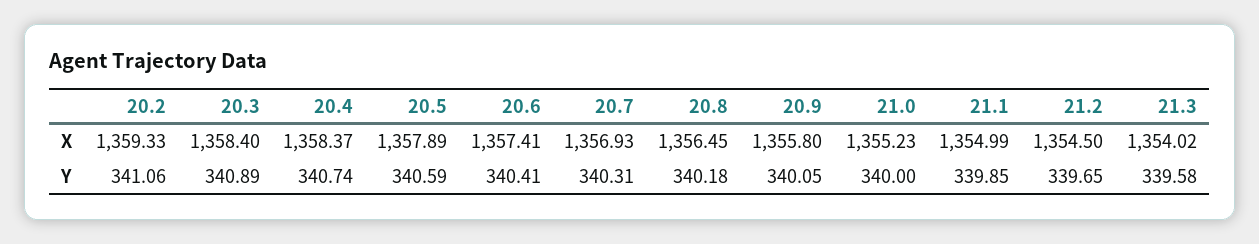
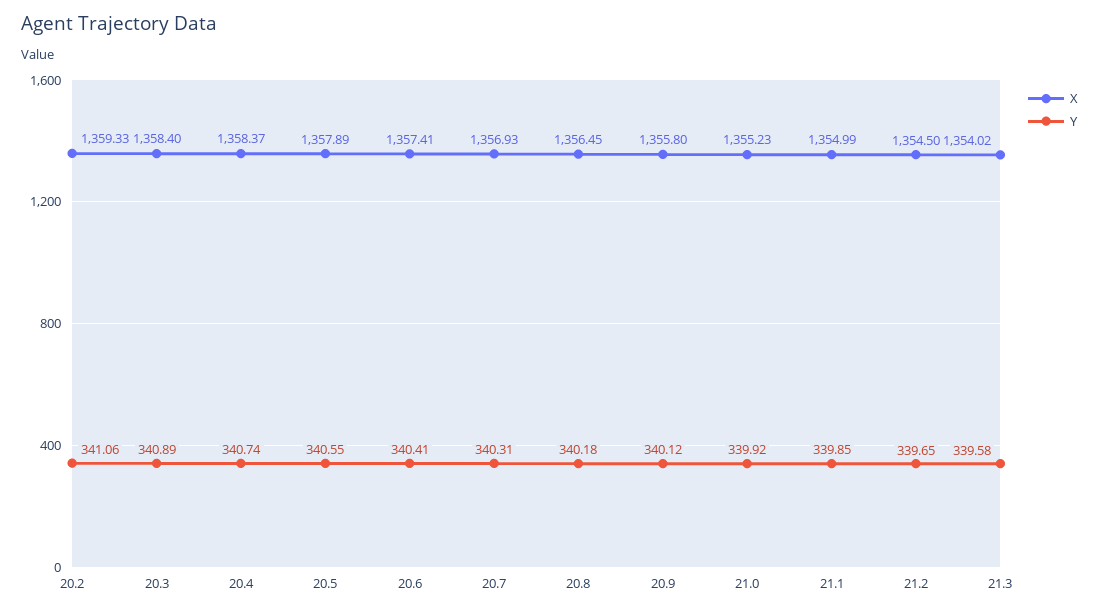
  {
    "X": {
      "20.2": 1359.33,
      "20.3": 1358.4,
      "20.4": 1358.37,
      "20.5": 1357.89,
      "20.6": 1357.41,
      "20.7": 1356.93,
      "20.8": 1356.45,
      "20.9": 1355.8,
      "21.0": 1355.23,
      "21.1": 1354.99,
      "21.2": 1354.5,
      "21.3": 1354.02
    },
    "Y": {
      "20.2": 341.06,
      "20.3": 340.89,
      "20.4": 340.74,
-     "20.5": 340.59,
+     "20.5": 340.55,
      "20.6": 340.41,
      "20.7": 340.31,
      "20.8": 340.18,
-     "20.9": 340.05,
+     "20.9": 340.12,
-     "21.0": 340,
+     "21.0": 339.92,
      "21.1": 339.85,
      "21.2": 339.65,
      "21.3": 339.58
    }
  }

